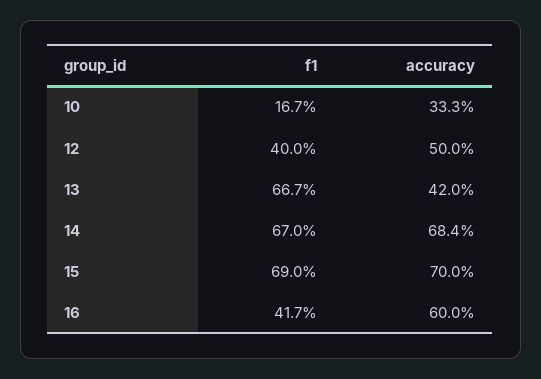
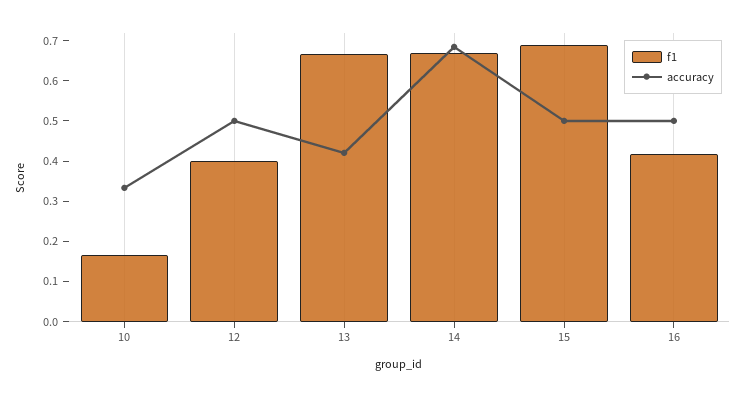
  {
    "f1": {
      "10": 0.167,
      "12": 0.4,
      "13": 0.667,
      "14": 0.67,
      "15": 0.69,
      "16": 0.417
    },
    "accuracy": {
      "10": 0.333,
      "12": 0.5,
      "13": 0.42,
      "14": 0.684,
-     "15": 0.7,
+     "15": 0.5,
-     "16": 0.6
+     "16": 0.5
    }
  }

